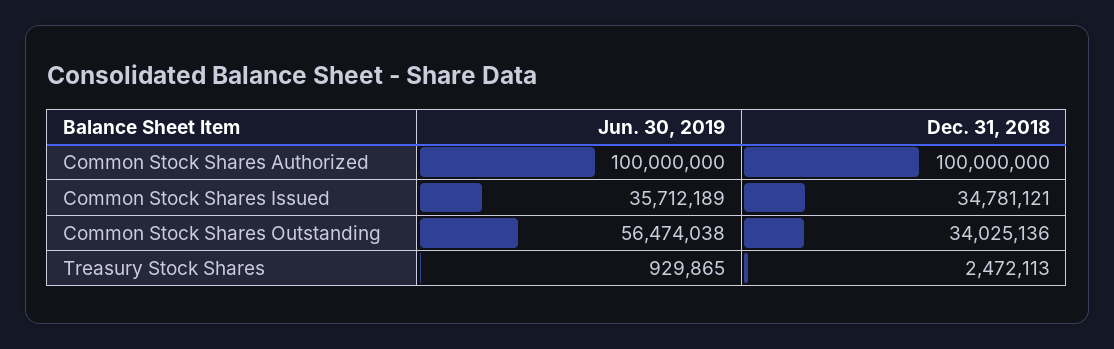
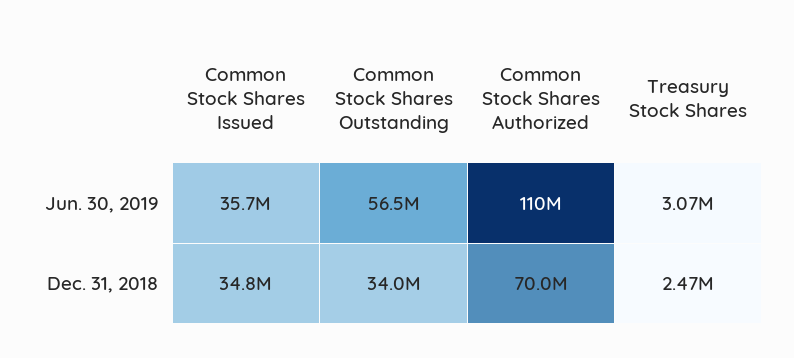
  {
    "Jun. 30, 2019": {
-     "Common Stock Shares Authorized": 100000000,
+     "Common Stock Shares Authorized": 110000000,
      "Common Stock Shares Issued": 35712189,
      "Common Stock Shares Outstanding": 56474038,
-     "Treasury Stock Shares": 929865
+     "Treasury Stock Shares": 3070000
    },
    "Dec. 31, 2018": {
-     "Common Stock Shares Authorized": 100000000,
+     "Common Stock Shares Authorized": 70000000,
      "Common Stock Shares Issued": 34781121,
      "Common Stock Shares Outstanding": 34025136,
      "Treasury Stock Shares": 2472113
    }
  }

